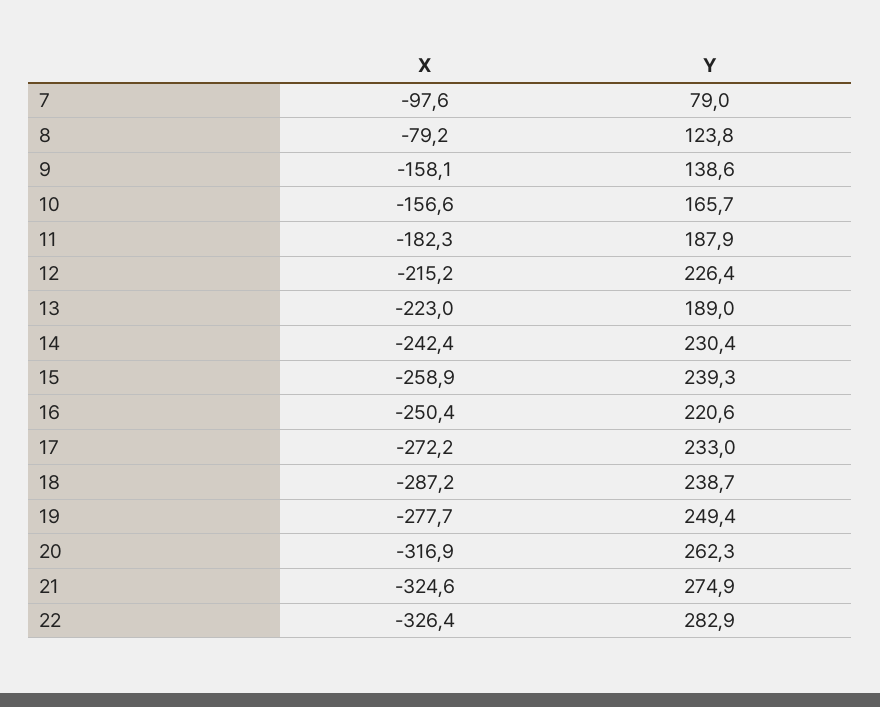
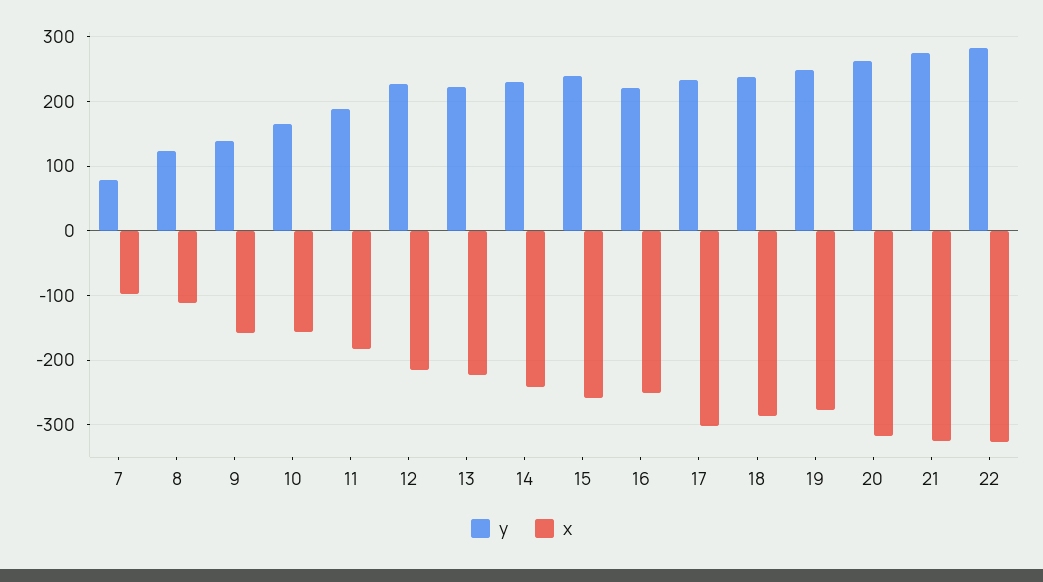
  {
    "X": {
      "7": -97.6,
-     "8": -79.2,
+     "8": -110,
      "9": -158.1,
      "10": -156.6,
      "11": -182.3,
      "12": -215.2,
      "13": -223,
      "14": -242.4,
      "15": -258.9,
      "16": -250.4,
-     "17": -272.2,
+     "17": -300,
      "18": -287.2,
      "19": -277.7,
      "20": -316.9,
      "21": -324.6,
      "22": -326.4
    },
    "Y": {
      "7": 79,
      "8": 123.8,
      "9": 138.6,
      "10": 165.7,
      "11": 187.9,
      "12": 226.4,
-     "13": 189,
+     "13": 220,
      "14": 230.4,
      "15": 239.3,
      "16": 220.6,
      "17": 233,
      "18": 238.7,
      "19": 249.4,
      "20": 262.3,
      "21": 274.9,
      "22": 282.9
    }
  }

